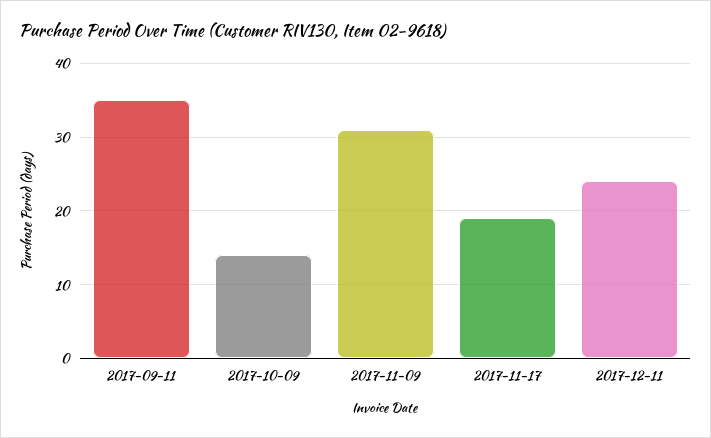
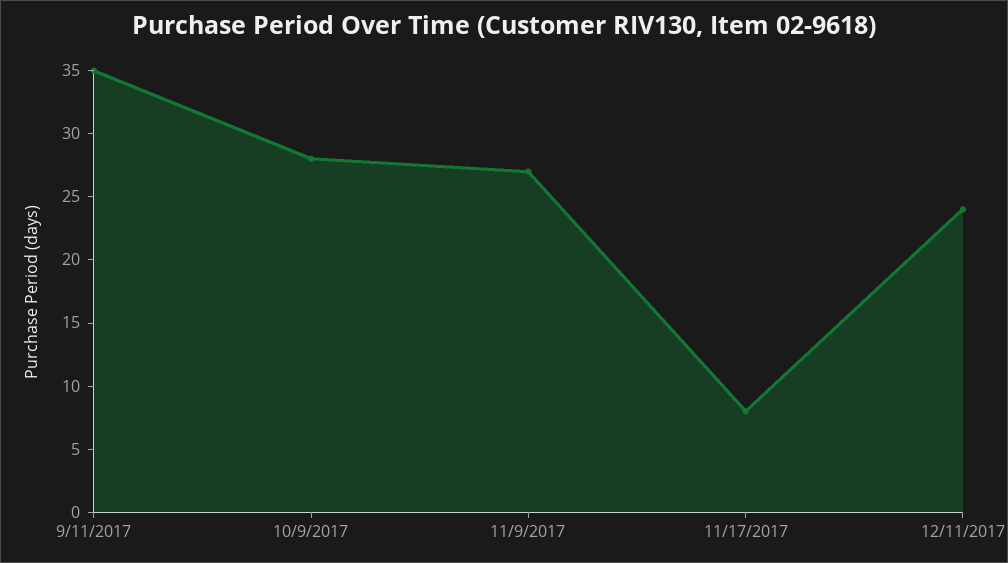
  {
    "2017-09-11": 35,
-   "2017-10-09": 14,
+   "2017-10-09": 28,
-   "2017-11-09": 31,
+   "2017-11-09": 27,
-   "2017-11-17": 19,
+   "2017-11-17": 8,
    "2017-12-11": 24
  }

